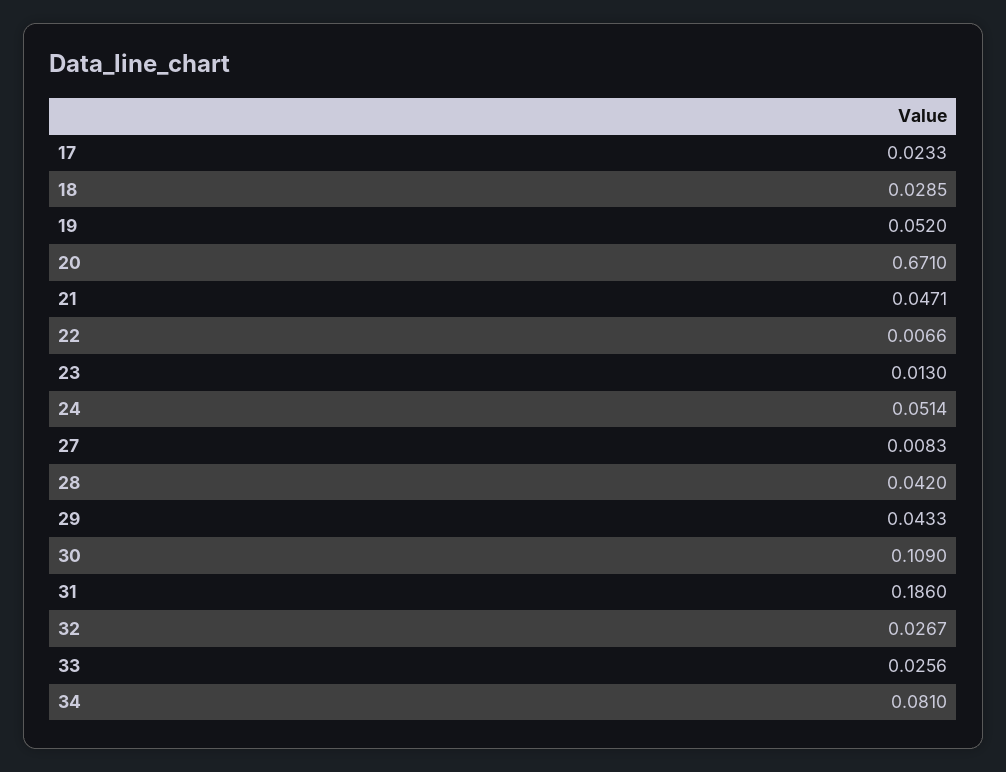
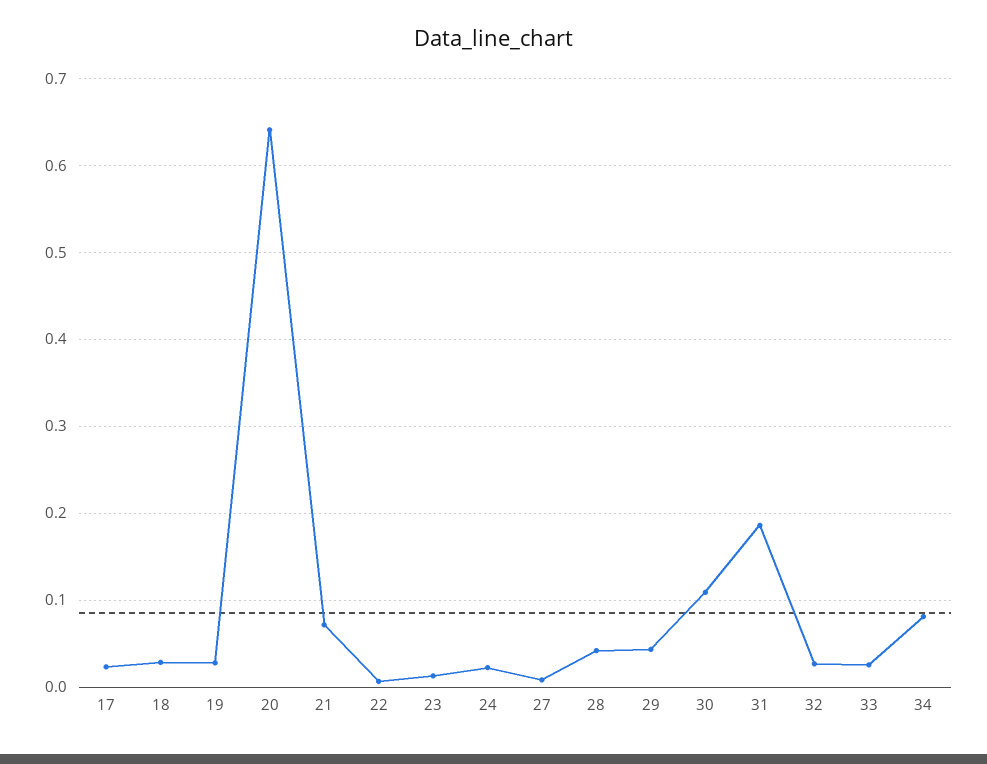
  {
    "17": 0.0233,
    "18": 0.0285,
-   "19": 0.052,
+   "19": 0.03,
-   "20": 0.671,
+   "20": 0.64,
-   "21": 0.0471,
+   "21": 0.07,
    "22": 0.0066,
    "23": 0.013,
-   "24": 0.0514,
+   "24": 0.02,
    "27": 0.0083,
    "28": 0.042,
    "29": 0.0433,
    "30": 0.109,
    "31": 0.186,
    "32": 0.0267,
    "33": 0.0256,
    "34": 0.081
  }

